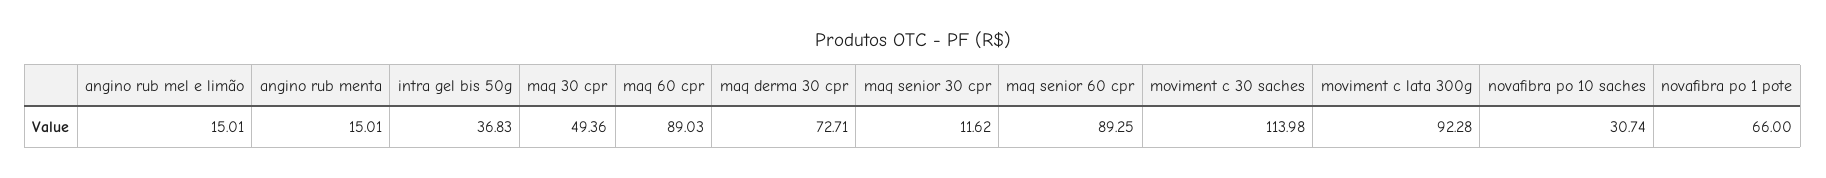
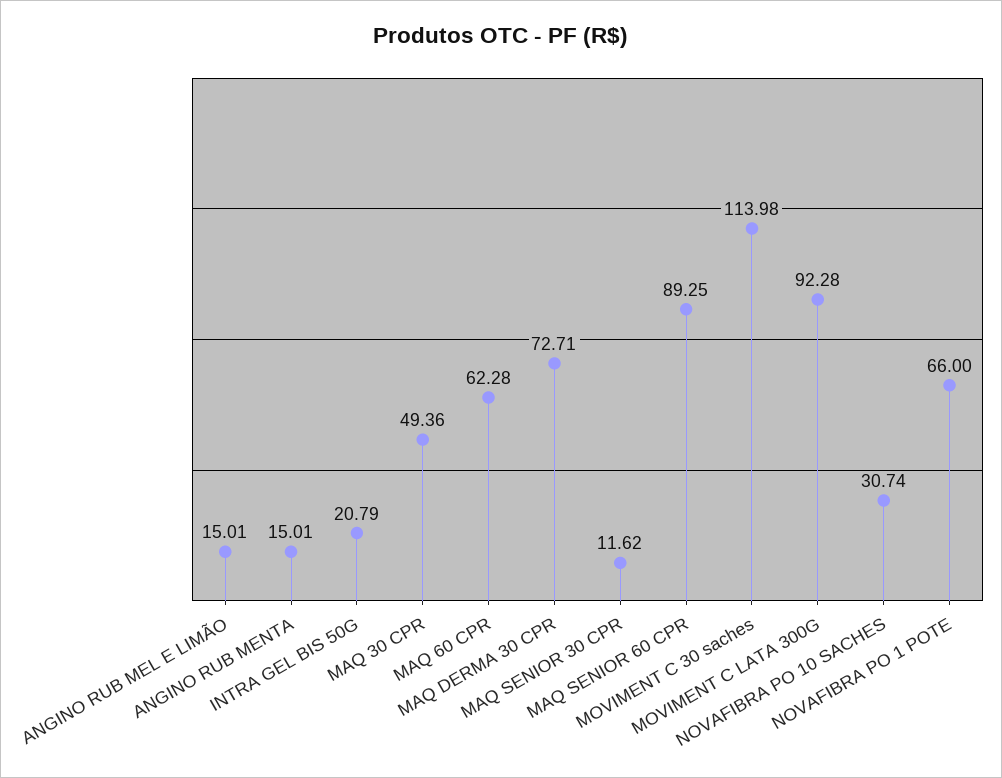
  {
    "angino rub mel e limão": 15.01,
    "angino rub menta": 15.01,
-   "intra gel bis 50g": 36.83,
+   "intra gel bis 50g": 20.79,
    "maq 30 cpr": 49.36,
-   "maq 60 cpr": 89.03,
+   "maq 60 cpr": 62.28,
    "maq derma 30 cpr": 72.71,
    "maq senior 30 cpr": 11.62,
    "maq senior 60 cpr": 89.25,
    "moviment c 30 saches": 113.98,
    "moviment c lata 300g": 92.28,
    "novafibra po 10 saches": 30.74,
    "novafibra po 1 pote": 66
  }

